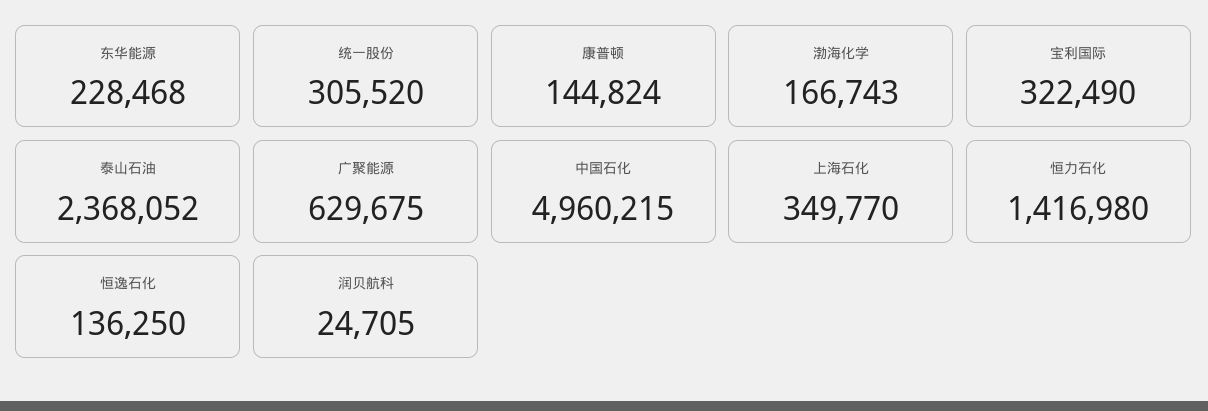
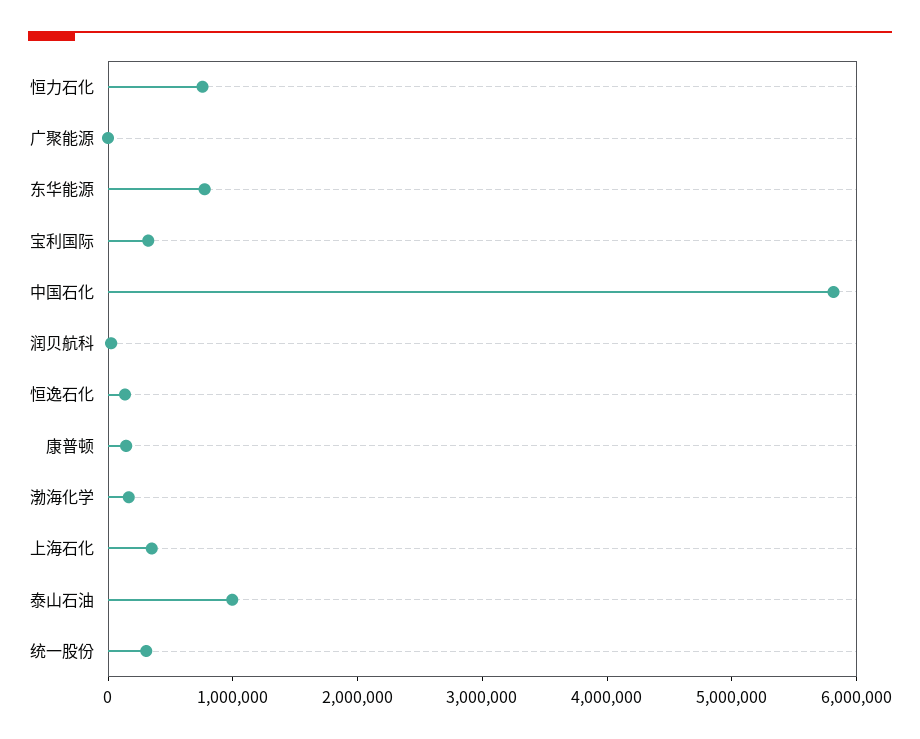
  {
-   "东华能源": 228468,
+   "东华能源": 800000,
    "统一股份": 305520,
    "康普顿": 144824,
    "渤海化学": 166743,
    "宝利国际": 322490,
-   "泰山石油": 2368052,
+   "泰山石油": 1000000,
-   "广聚能源": 629675,
+   "广聚能源": 0,
-   "中国石化": 4960215,
+   "中国石化": 5800000,
    "上海石化": 349770,
-   "恒力石化": 1416980,
+   "恒力石化": 800000,
    "恒逸石化": 136250,
    "润贝航科": 24705
  }

